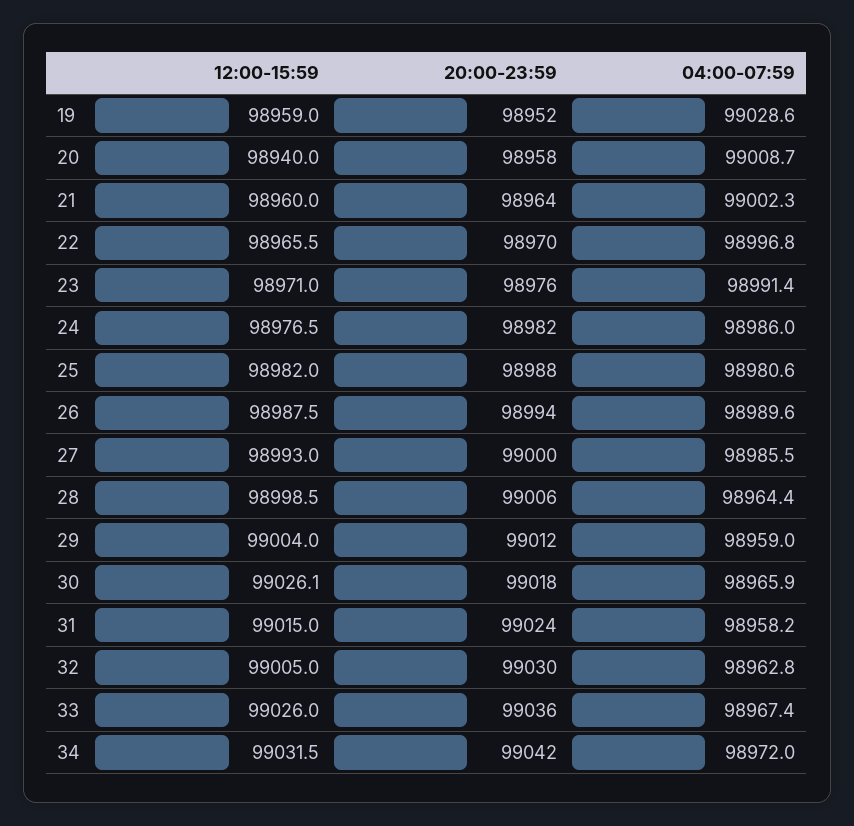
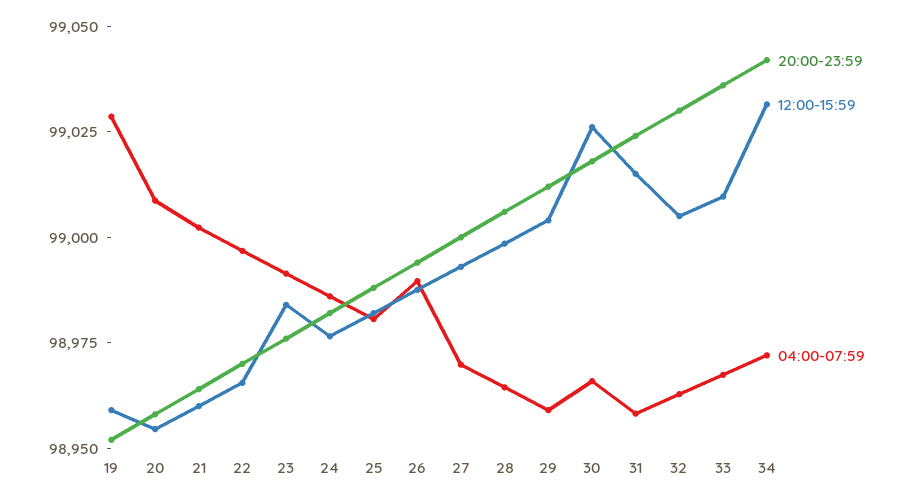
  {
    "12:00-15:59": {
      "19": 98959,
-     "20": 98940,
+     "20": 98955,
      "21": 98960,
      "22": 98965.5,
-     "23": 98971,
+     "23": 98985,
      "24": 98976.5,
      "25": 98982,
      "26": 98987.5,
      "27": 98993,
      "28": 98998.5,
      "29": 99004,
      "30": 99026.1,
      "31": 99015,
      "32": 99005,
-     "33": 99026,
+     "33": 99010,
      "34": 99031.5
    },
    "20:00-23:59": {
      "19": 98952,
      "20": 98958,
      "21": 98964,
      "22": 98970,
      "23": 98976,
      "24": 98982,
      "25": 98988,
      "26": 98994,
      "27": 99000,
      "28": 99006,
      "29": 99012,
      "30": 99018,
      "31": 99024,
      "32": 99030,
      "33": 99036,
      "34": 99042
    },
    "04:00-07:59": {
      "19": 99028.6,
      "20": 99008.7,
      "21": 99002.3,
      "22": 98996.8,
      "23": 98991.4,
      "24": 98986,
      "25": 98980.6,
      "26": 98989.6,
-     "27": 98985.5,
+     "27": 98970,
      "28": 98964.4,
      "29": 98959,
      "30": 98965.9,
      "31": 98958.2,
      "32": 98962.8,
      "33": 98967.4,
      "34": 98972
    }
  }

